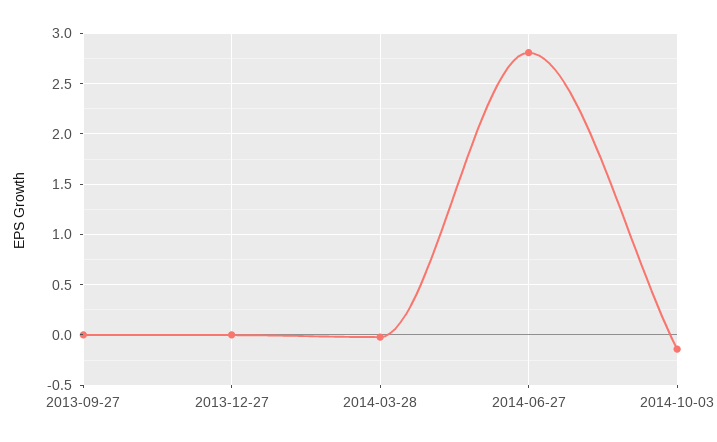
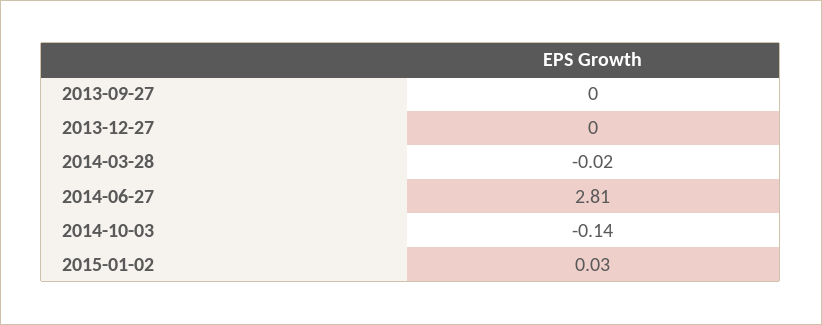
  {
    "2013-09-27": 0,
    "2013-12-27": 0,
    "2014-03-28": -0.02,
    "2014-06-27": 2.81,
-   "2014-10-03": -0.14
+   "2014-10-03": -0.14,
+   "2015-01-02": 0.03
  }

